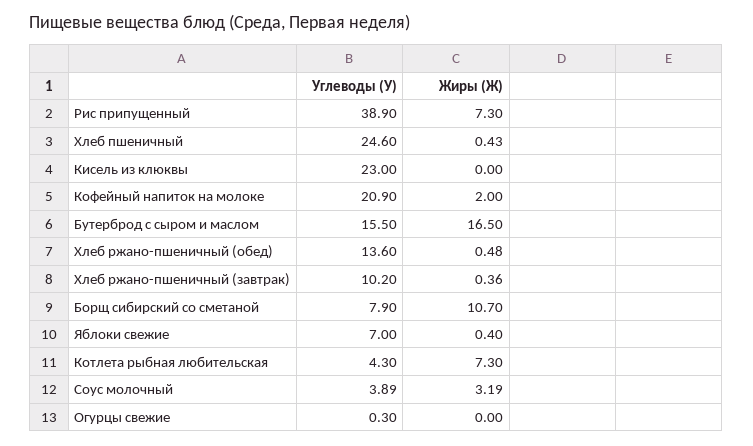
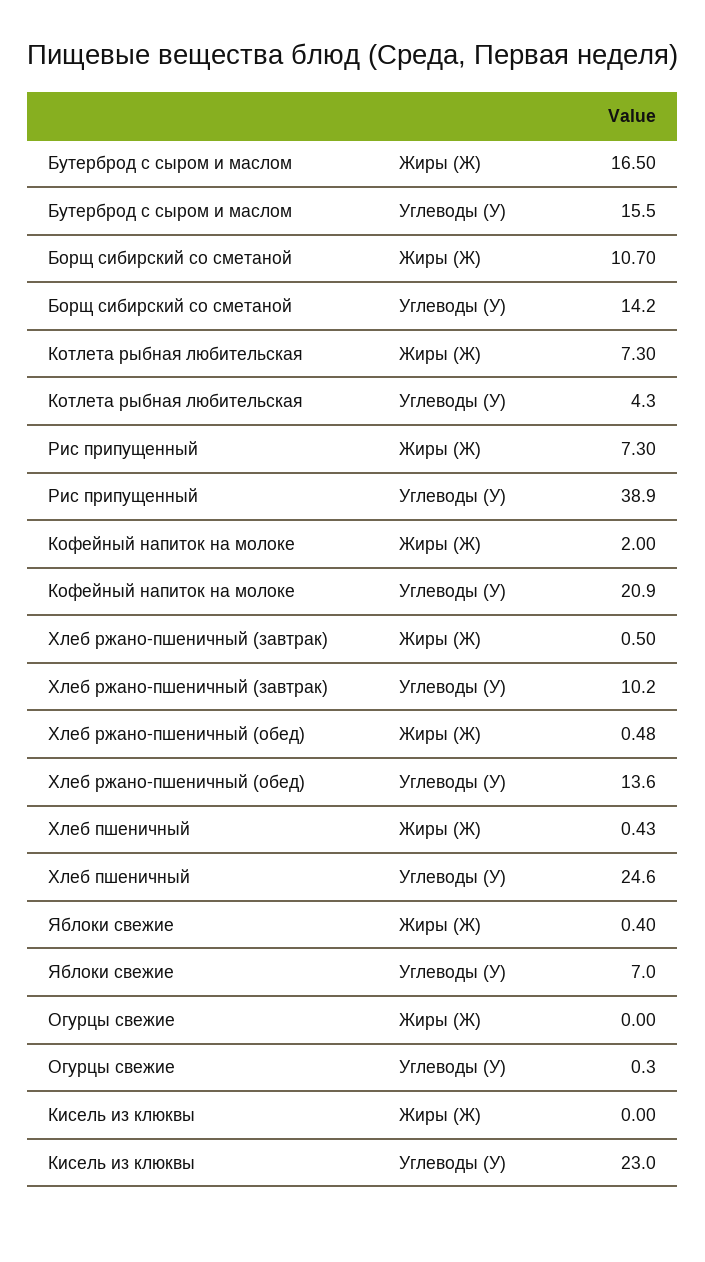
  {
    "Углеводы (У)": {
      "Рис припущенный": 38.9,
      "Хлеб пшеничный": 24.6,
      "Кисель из клюквы": 23,
      "Кофейный напиток на молоке": 20.9,
      "Бутерброд с сыром и маслом": 15.5,
      "Хлеб ржано-пшеничный (обед)": 13.6,
      "Хлеб ржано-пшеничный (завтрак)": 10.2,
-     "Борщ сибирский со сметаной": 7.9,
+     "Борщ сибирский со сметаной": 14.2,
      "Яблоки свежие": 7,
      "Котлета рыбная любительская": 4.3,
-     "Соус молочный": 3.89,
      "Огурцы свежие": 0.3
    },
    "Жиры (Ж)": {
      "Рис припущенный": 7.3,
      "Хлеб пшеничный": 0.43,
      "Кисель из клюквы": 0,
      "Кофейный напиток на молоке": 2,
      "Бутерброд с сыром и маслом": 16.5,
      "Хлеб ржано-пшеничный (обед)": 0.48,
-     "Хлеб ржано-пшеничный (завтрак)": 0.36,
+     "Хлеб ржано-пшеничный (завтрак)": 0.5,
      "Борщ сибирский со сметаной": 10.7,
      "Яблоки свежие": 0.4,
      "Котлета рыбная любительская": 7.3,
-     "Соус молочный": 3.19,
      "Огурцы свежие": 0
    }
  }

